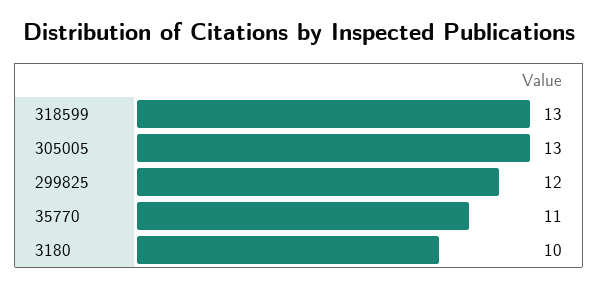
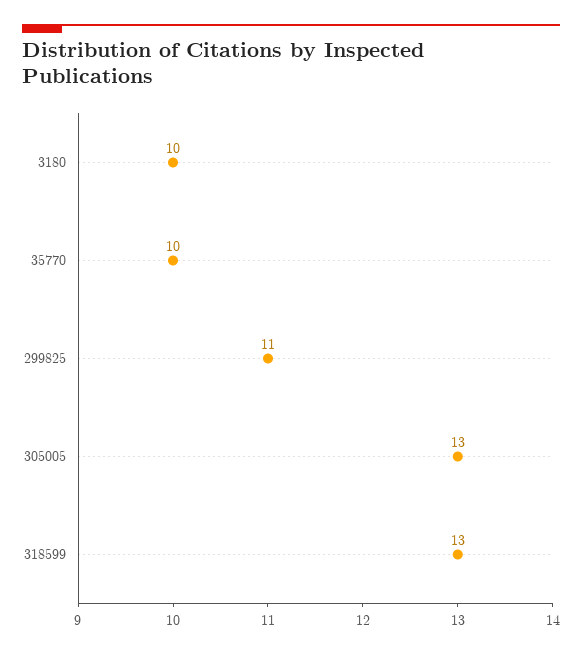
  {
    "318599": 13,
    "305005": 13,
-   "299825": 12,
+   "299825": 11,
-   "35770": 11,
+   "35770": 10,
    "3180": 10
  }

